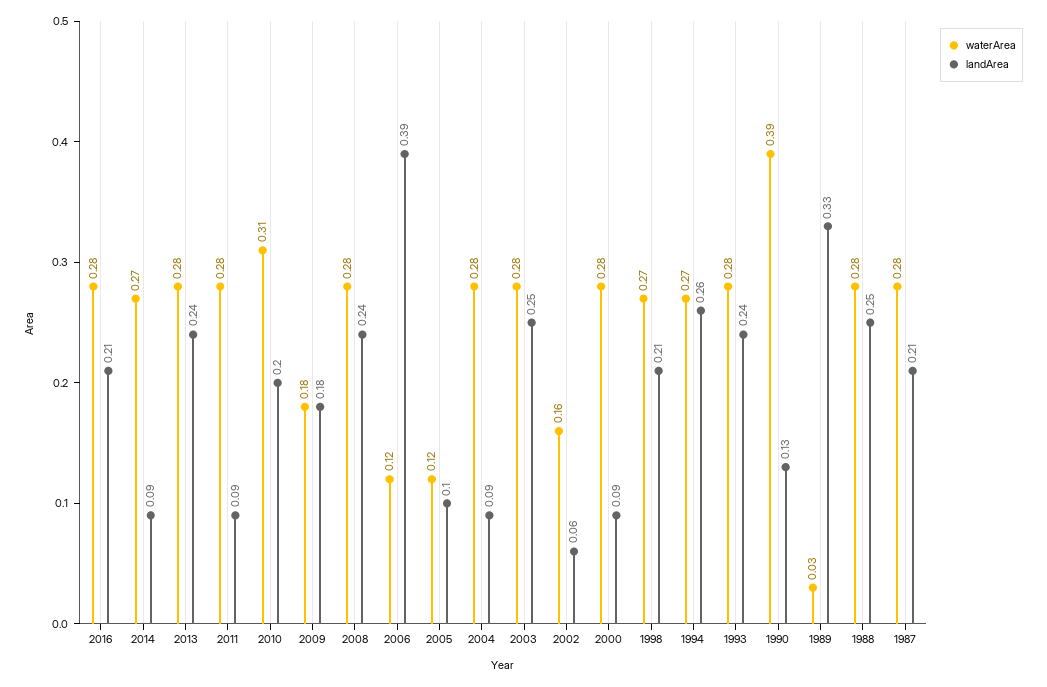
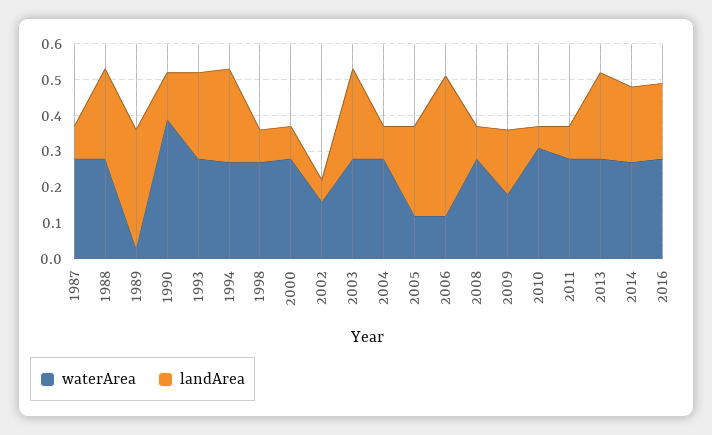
  {
    "waterArea": {
      "2016": 0.28,
      "2014": 0.27,
      "2013": 0.28,
      "2011": 0.28,
      "2010": 0.31,
      "2009": 0.18,
      "2008": 0.28,
      "2006": 0.12,
      "2005": 0.12,
      "2004": 0.28,
      "2003": 0.28,
      "2002": 0.16,
      "2000": 0.28,
      "1998": 0.27,
      "1994": 0.27,
      "1993": 0.28,
      "1990": 0.39,
      "1989": 0.03,
      "1988": 0.28,
      "1987": 0.28
    },
    "landArea": {
      "2016": 0.21,
-     "2014": 0.09,
+     "2014": 0.2,
      "2013": 0.24,
      "2011": 0.09,
-     "2010": 0.2,
+     "2010": 0.05,
      "2009": 0.18,
-     "2008": 0.24,
+     "2008": 0.1,
      "2006": 0.39,
-     "2005": 0.1,
+     "2005": 0.25,
      "2004": 0.09,
      "2003": 0.25,
      "2002": 0.06,
      "2000": 0.09,
-     "1998": 0.21,
+     "1998": 0.1,
      "1994": 0.26,
      "1993": 0.24,
      "1990": 0.13,
      "1989": 0.33,
      "1988": 0.25,
-     "1987": 0.21
+     "1987": 0.1
    }
  }

